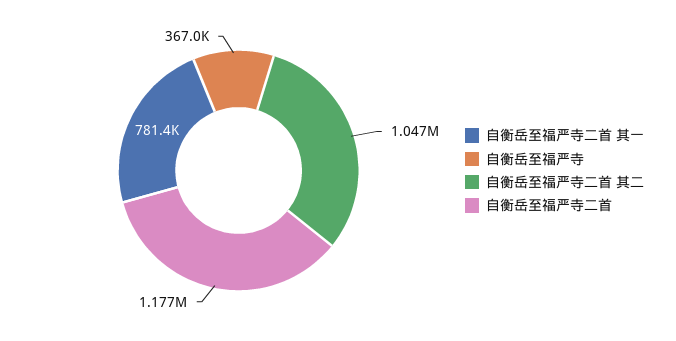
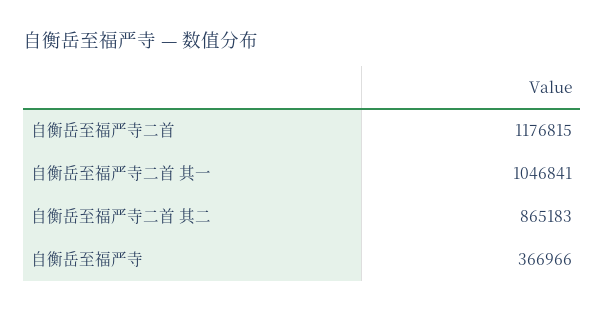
  {
-   "自衡岳至福严寺二首 其一": 781400,
+   "自衡岳至福严寺二首 其一": 1046841,
    "自衡岳至福严寺": 366966,
-   "自衡岳至福严寺二首 其二": 1047000,
+   "自衡岳至福严寺二首 其二": 865183,
    "自衡岳至福严寺二首": 1176815
  }

